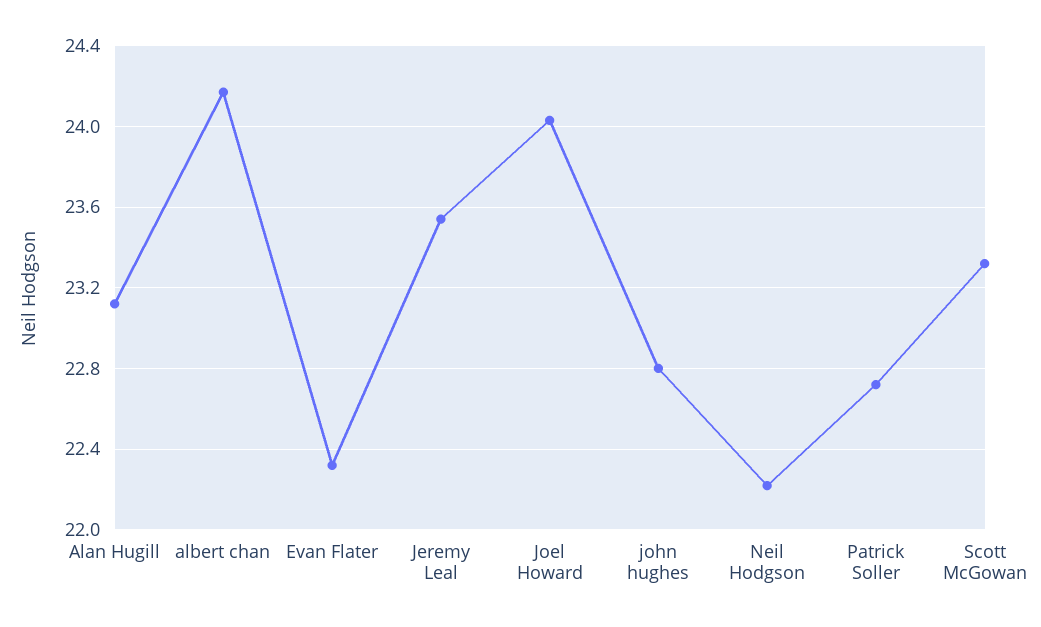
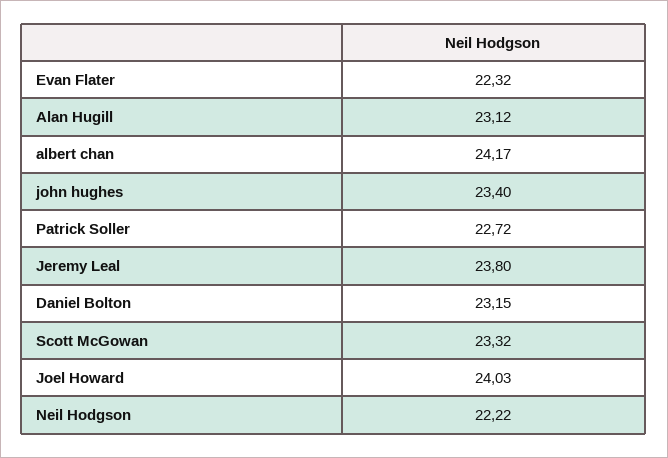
  {
    "Alan Hugill": 23.12,
    "albert chan": 24.17,
    "Evan Flater": 22.32,
-   "Jeremy Leal": 23.55,
+   "Jeremy Leal": 23.8,
    "Joel Howard": 24.03,
-   "john hughes": 22.8,
+   "john hughes": 23.4,
    "Neil Hodgson": 22.22,
    "Patrick Soller": 22.72,
-   "Scott McGowan": 23.32
+   "Scott McGowan": 23.32,
+   "Daniel Bolton": 23.15
  }

